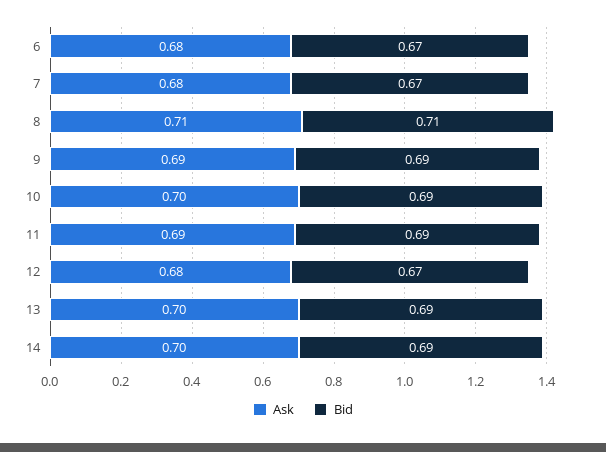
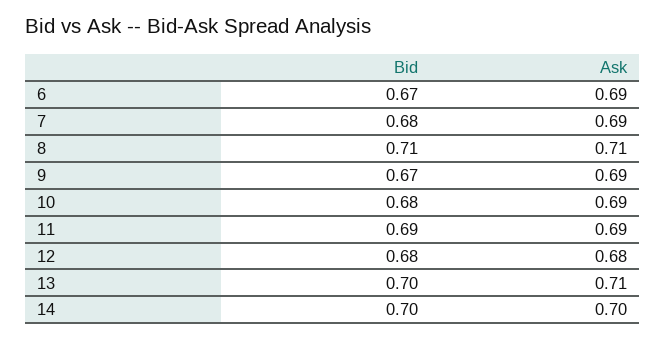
  {
    "Ask": {
-     "6": 0.68,
+     "6": 0.69,
-     "7": 0.68,
+     "7": 0.69,
      "8": 0.71,
      "9": 0.69,
-     "10": 0.7,
+     "10": 0.69,
      "11": 0.69,
      "12": 0.68,
-     "13": 0.7,
+     "13": 0.71,
      "14": 0.7
    },
    "Bid": {
      "6": 0.67,
-     "7": 0.67,
+     "7": 0.68,
      "8": 0.71,
-     "9": 0.69,
+     "9": 0.67,
-     "10": 0.69,
+     "10": 0.68,
      "11": 0.69,
-     "12": 0.67,
+     "12": 0.68,
-     "13": 0.69,
+     "13": 0.7,
-     "14": 0.69
+     "14": 0.7
    }
  }

